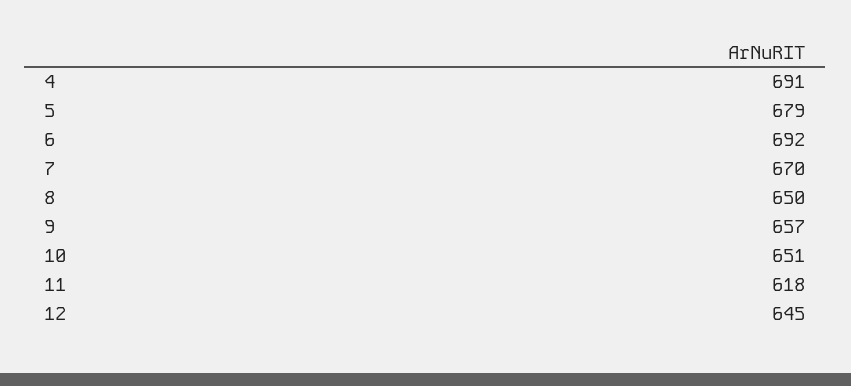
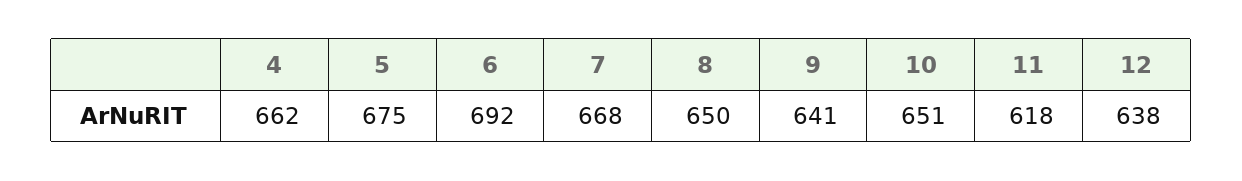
  {
-   "4": 691,
+   "4": 662,
-   "5": 679,
+   "5": 675,
    "6": 692,
-   "7": 670,
+   "7": 668,
    "8": 650,
-   "9": 657,
+   "9": 641,
    "10": 651,
    "11": 618,
-   "12": 645
+   "12": 638
  }

